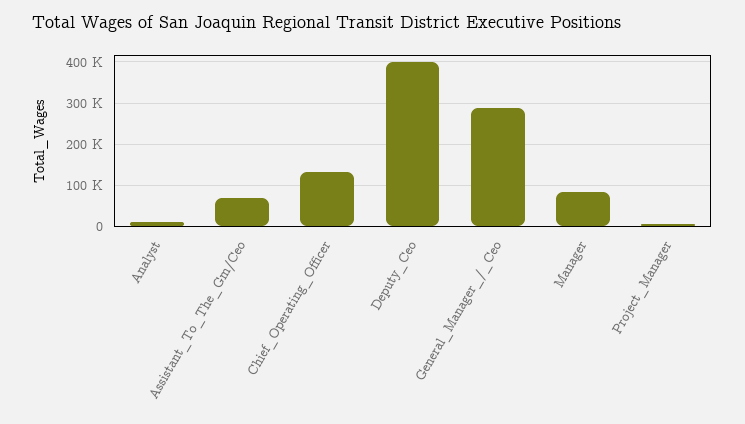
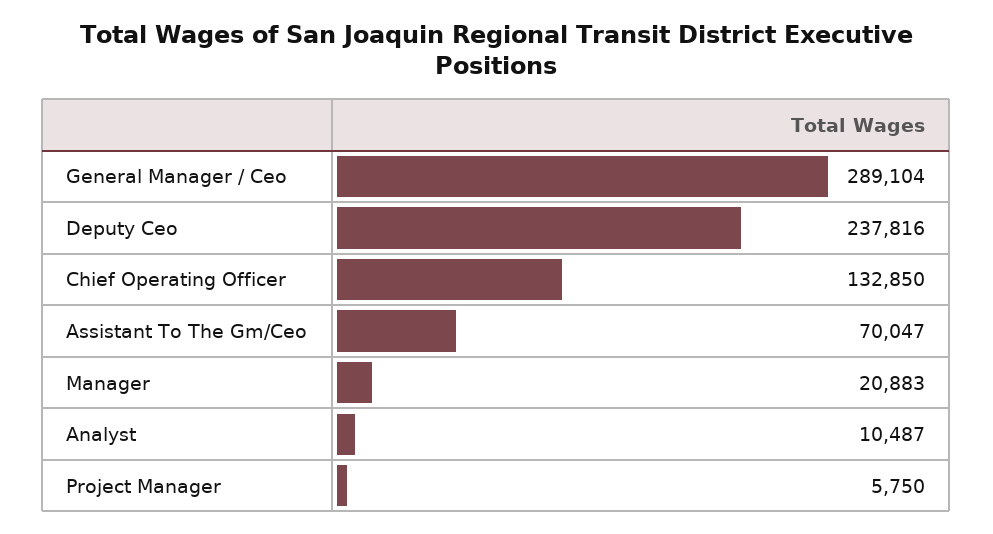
  {
    "Analyst": 10487,
    "Assistant_To_The_Gm/Ceo": 70047,
    "Chief_Operating_Officer": 132850,
-   "Deputy_Ceo": 400000,
+   "Deputy_Ceo": 237816,
    "General_Manager_/_Ceo": 289104,
-   "Manager": 80000,
+   "Manager": 20883,
    "Project_Manager": 5750
  }

